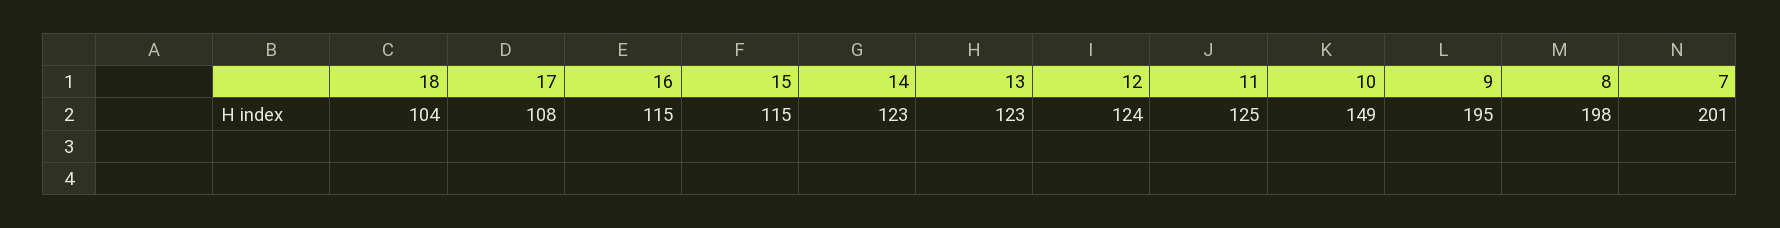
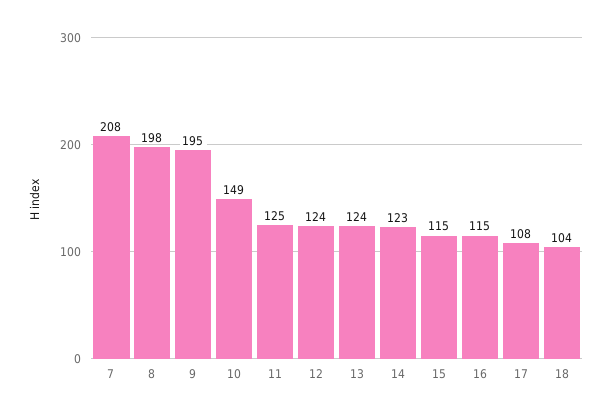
  {
    "18": 104,
    "17": 108,
    "16": 115,
    "15": 115,
    "14": 123,
-   "13": 123,
+   "13": 124,
    "12": 124,
    "11": 125,
    "10": 149,
    "9": 195,
    "8": 198,
-   "7": 201
+   "7": 208
  }

